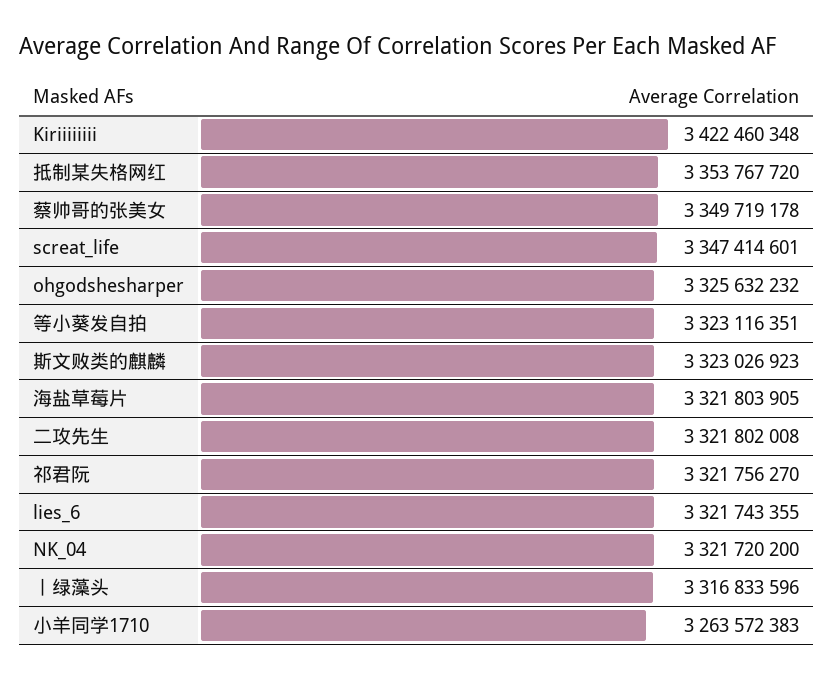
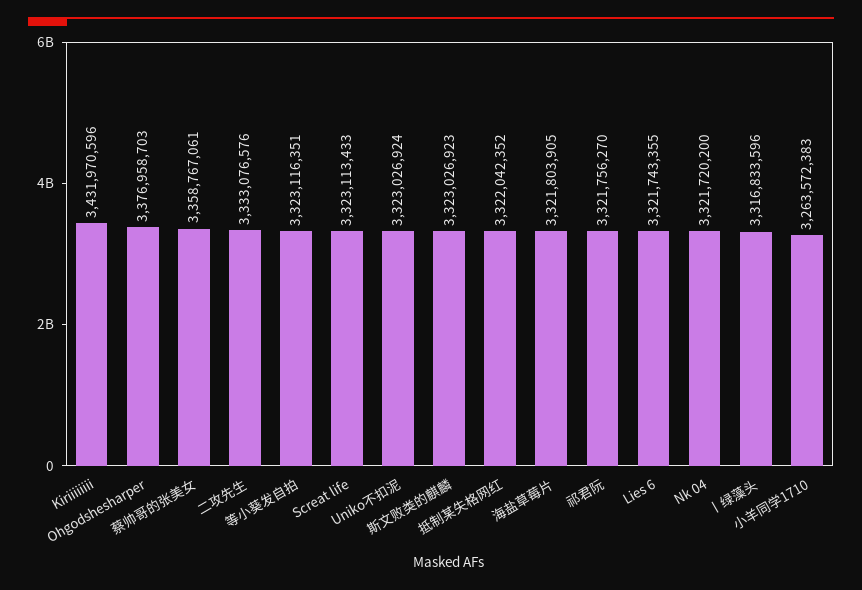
  {
-   "Kiriiiiiiii": 3422460348,
+   "Kiriiiiiiii": 3431970596,
-   "抵制某失格网红": 3353767720,
+   "抵制某失格网红": 3322042352,
-   "蔡帅哥的张美女": 3349719178,
+   "蔡帅哥的张美女": 3358767061,
-   "screat_life": 3347414601,
+   "screat_life": 3323113433,
-   "ohgodshesharper": 3325632232,
+   "ohgodshesharper": 3376958703,
    "等小葵发自拍": 3323116351,
    "斯文败类的麒麟": 3323026923,
    "海盐草莓片": 3321803905,
-   "二攻先生": 3321802008,
+   "二攻先生": 3333076576,
    "祁君阮": 3321756270,
    "lies_6": 3321743355,
    "NK_04": 3321720200,
    "丨绿藻头": 3316833596,
-   "小羊同学1710": 3263572383
+   "小羊同学1710": 3263572383,
+   "Uniko不扣泥": 3323026924
  }

